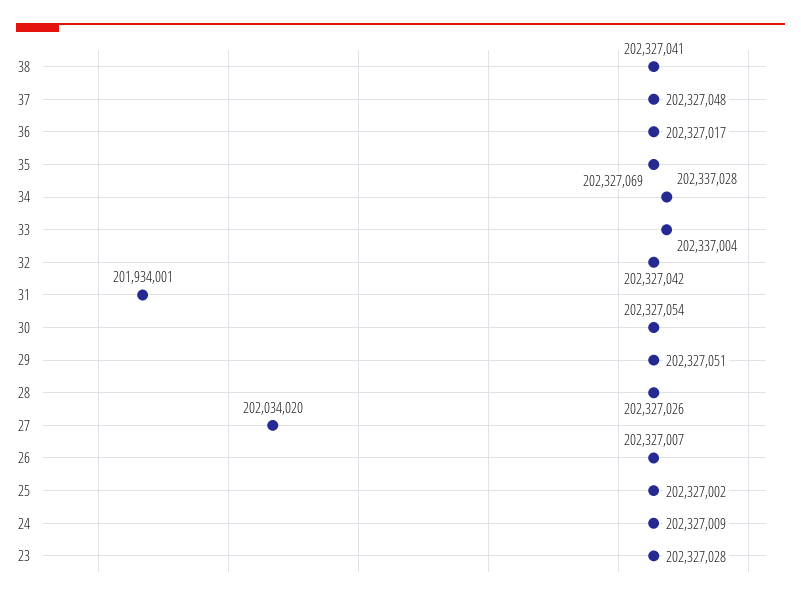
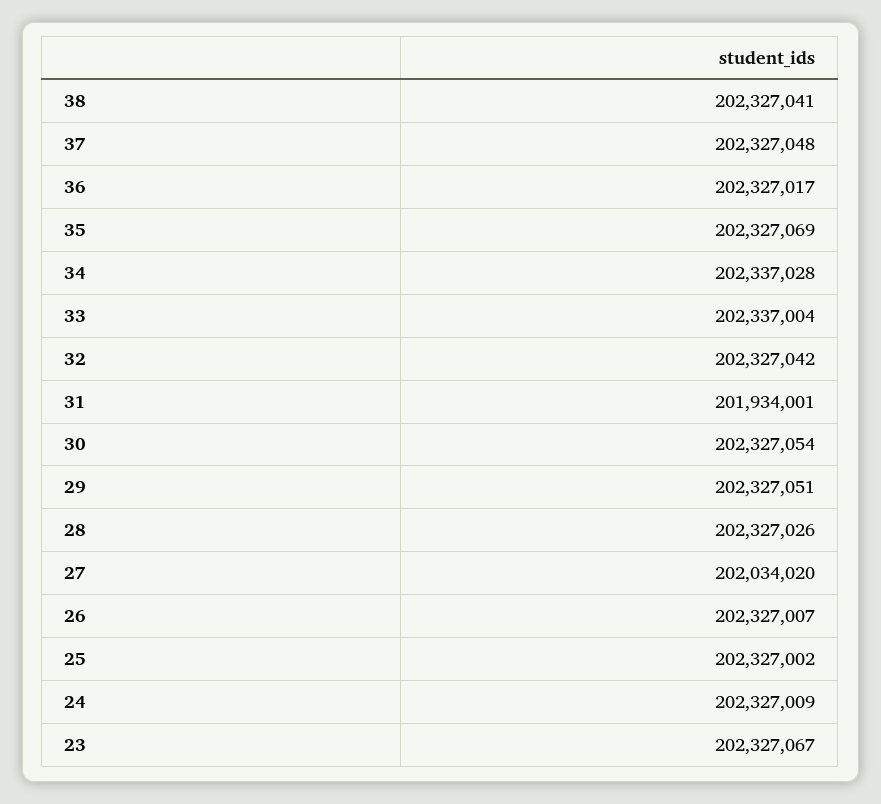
  {
    "38": 202327041,
    "37": 202327048,
    "36": 202327017,
    "35": 202327069,
    "34": 202337028,
    "33": 202337004,
    "32": 202327042,
    "31": 201934001,
    "30": 202327054,
    "29": 202327051,
    "28": 202327026,
    "27": 202034020,
    "26": 202327007,
    "25": 202327002,
    "24": 202327009,
-   "23": 202327028
+   "23": 202327067
  }

